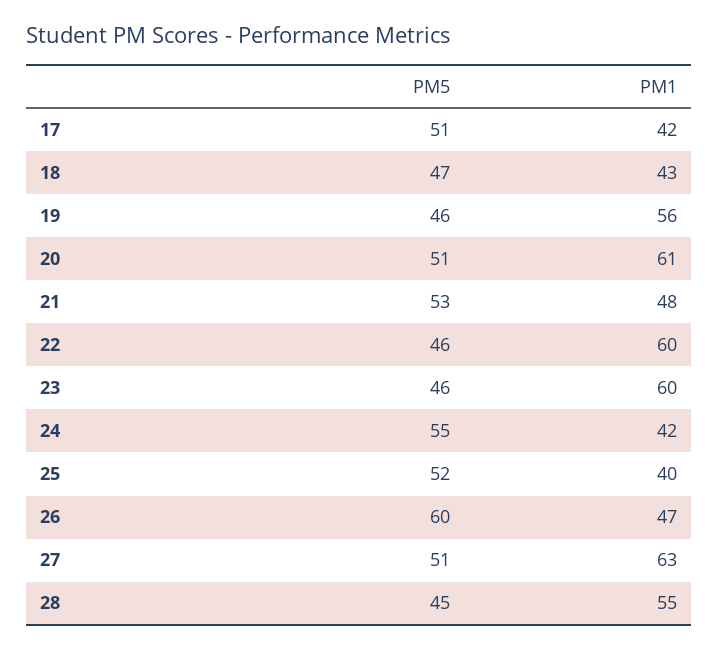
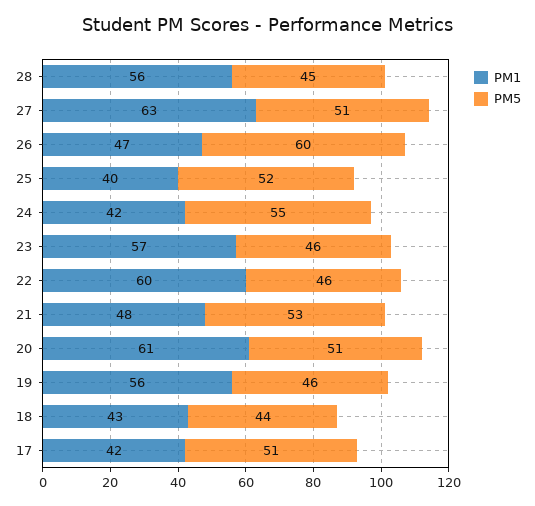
  {
    "PM5": {
      "17": 51,
-     "18": 47,
+     "18": 44,
      "19": 46,
      "20": 51,
      "21": 53,
      "22": 46,
      "23": 46,
      "24": 55,
      "25": 52,
      "26": 60,
      "27": 51,
      "28": 45
    },
    "PM1": {
      "17": 42,
      "18": 43,
      "19": 56,
      "20": 61,
      "21": 48,
      "22": 60,
-     "23": 60,
+     "23": 57,
      "24": 42,
      "25": 40,
      "26": 47,
      "27": 63,
-     "28": 55
+     "28": 56
    }
  }

